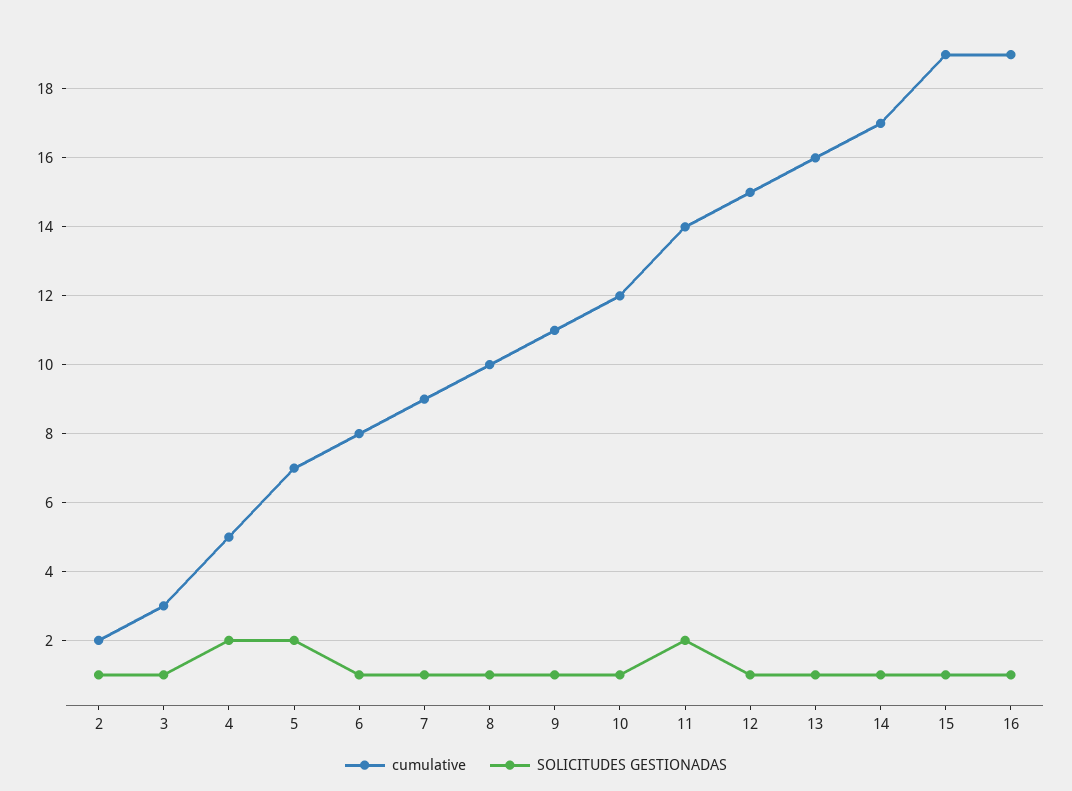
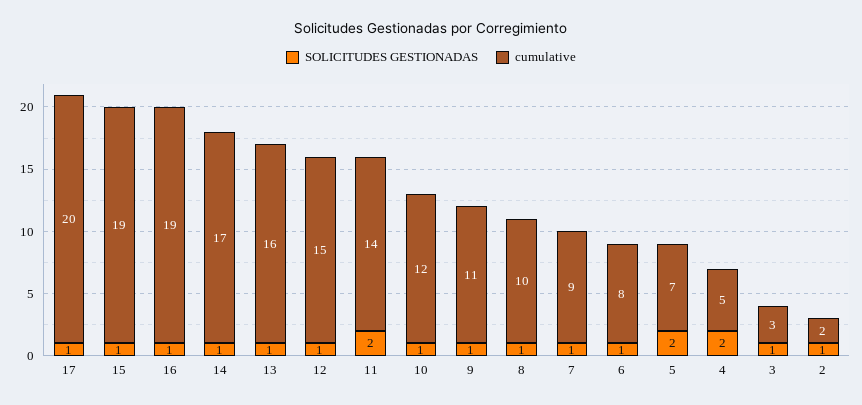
  {
    "cumulative": {
      "2": 2,
      "3": 3,
      "4": 5,
      "5": 7,
      "6": 8,
      "7": 9,
      "8": 10,
      "9": 11,
      "10": 12,
      "11": 14,
      "12": 15,
      "13": 16,
      "14": 17,
      "15": 19,
-     "16": 19
+     "16": 19,
+     "17": 20
    },
    "SOLICITUDES GESTIONADAS": {
      "2": 1,
      "3": 1,
      "4": 2,
      "5": 2,
      "6": 1,
      "7": 1,
      "8": 1,
      "9": 1,
      "10": 1,
      "11": 2,
      "12": 1,
      "13": 1,
      "14": 1,
      "15": 1,
-     "16": 1
+     "16": 1,
+     "17": 1
    }
  }

